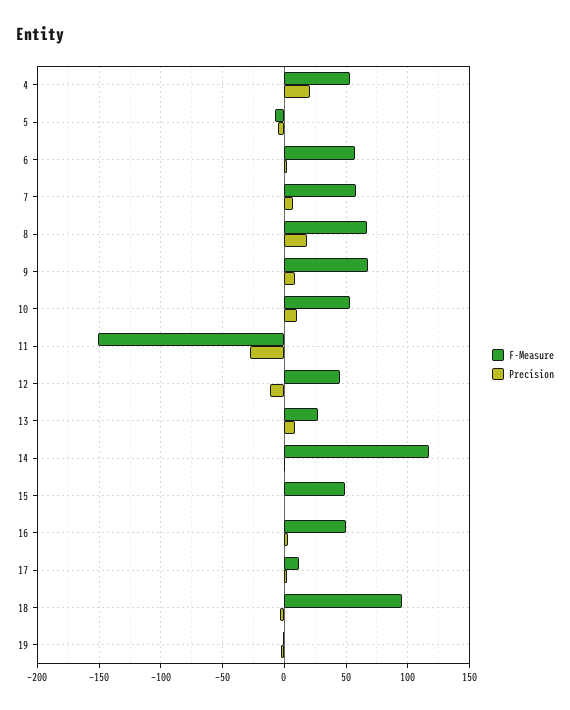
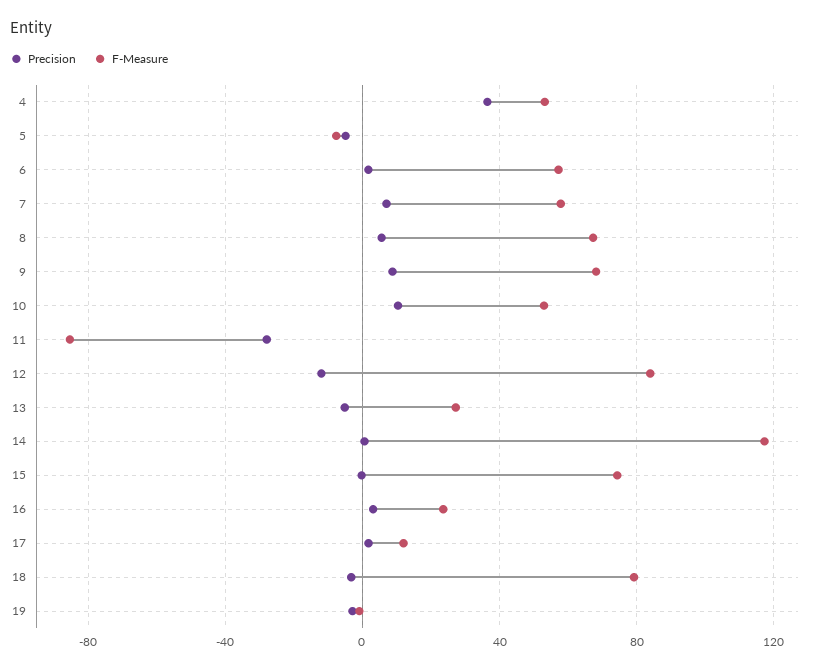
  {
    "F-Measure": {
      "4": 55,
      "5": -10,
      "6": 55,
      "7": 60,
      "8": 65,
      "9": 70,
      "10": 55,
-     "11": -150,
+     "11": -85,
-     "12": 45,
+     "12": 85,
      "13": 25,
      "14": 115,
-     "15": 50,
+     "15": 75,
-     "16": 50,
+     "16": 25,
      "17": 10,
-     "18": 95,
+     "18": 80,
      "19": 0
    },
    "Precision": {
-     "4": 20,
+     "4": 35,
      "5": -5,
      "6": 0,
      "7": 5,
-     "8": 20,
+     "8": 5,
      "9": 10,
      "10": 10,
      "11": -30,
      "12": -10,
-     "13": 10,
+     "13": -5,
      "14": 0,
      "15": 0,
      "16": 5,
      "17": 0,
      "18": -5,
      "19": -5
    }
  }

